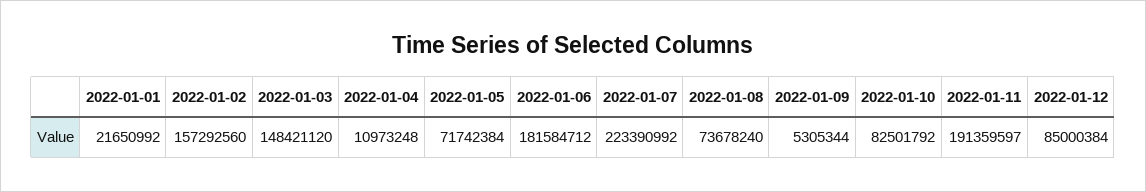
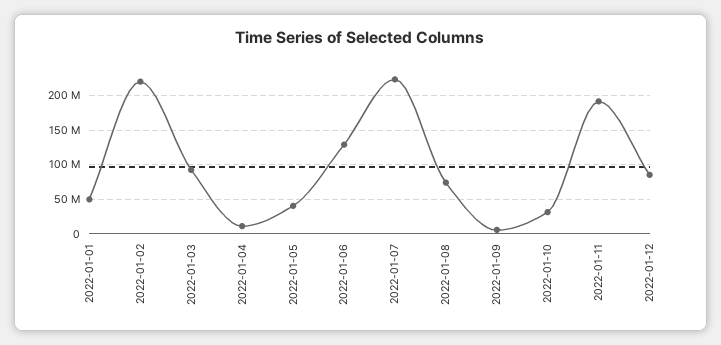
  {
-   "2022-01-01": 21650992,
+   "2022-01-01": 50000000,
-   "2022-01-02": 157292560,
+   "2022-01-02": 220000000,
-   "2022-01-03": 148421120,
+   "2022-01-03": 90000000,
    "2022-01-04": 10973248,
-   "2022-01-05": 71742384,
+   "2022-01-05": 40000000,
-   "2022-01-06": 181584712,
+   "2022-01-06": 130000000,
    "2022-01-07": 223390992,
    "2022-01-08": 73678240,
    "2022-01-09": 5305344,
-   "2022-01-10": 82501792,
+   "2022-01-10": 30000000,
    "2022-01-11": 191359597,
    "2022-01-12": 85000384
  }

